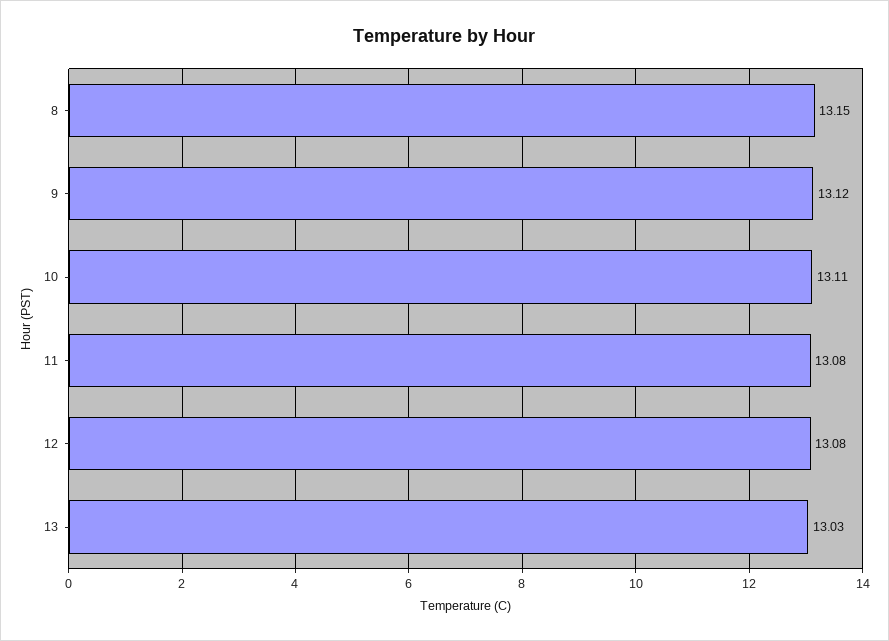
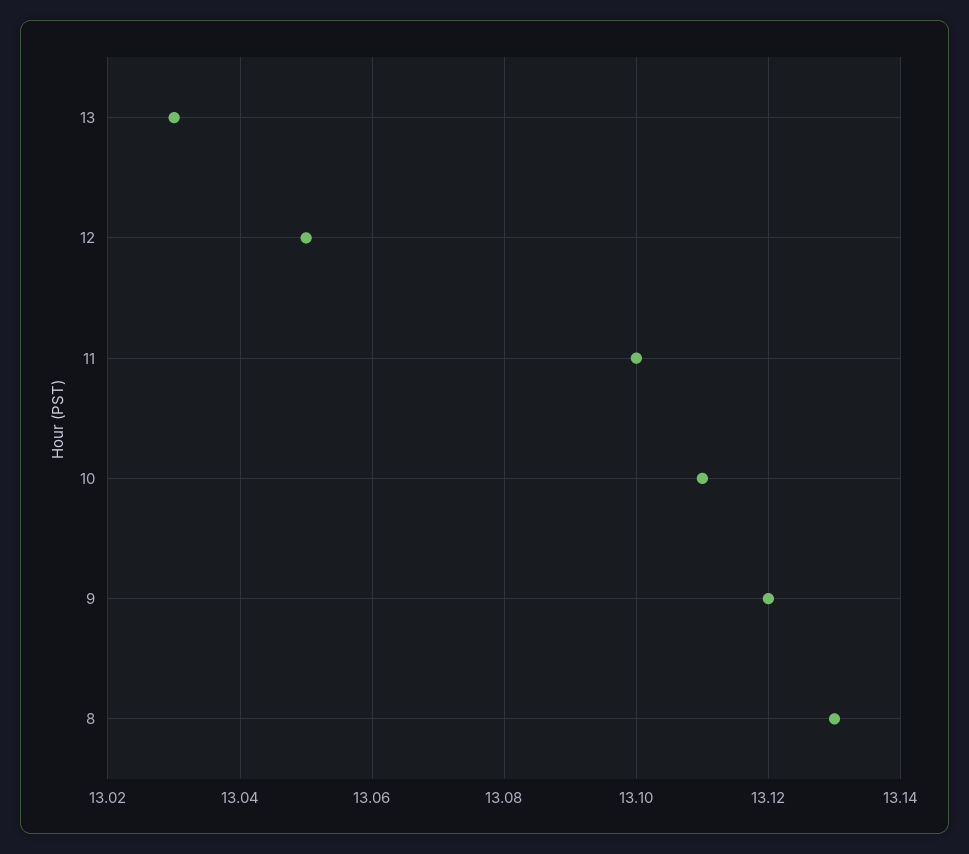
  {
-   "8": 13.15,
+   "8": 13.13,
    "9": 13.12,
    "10": 13.11,
-   "11": 13.08,
+   "11": 13.1,
-   "12": 13.08,
+   "12": 13.05,
    "13": 13.03
  }

